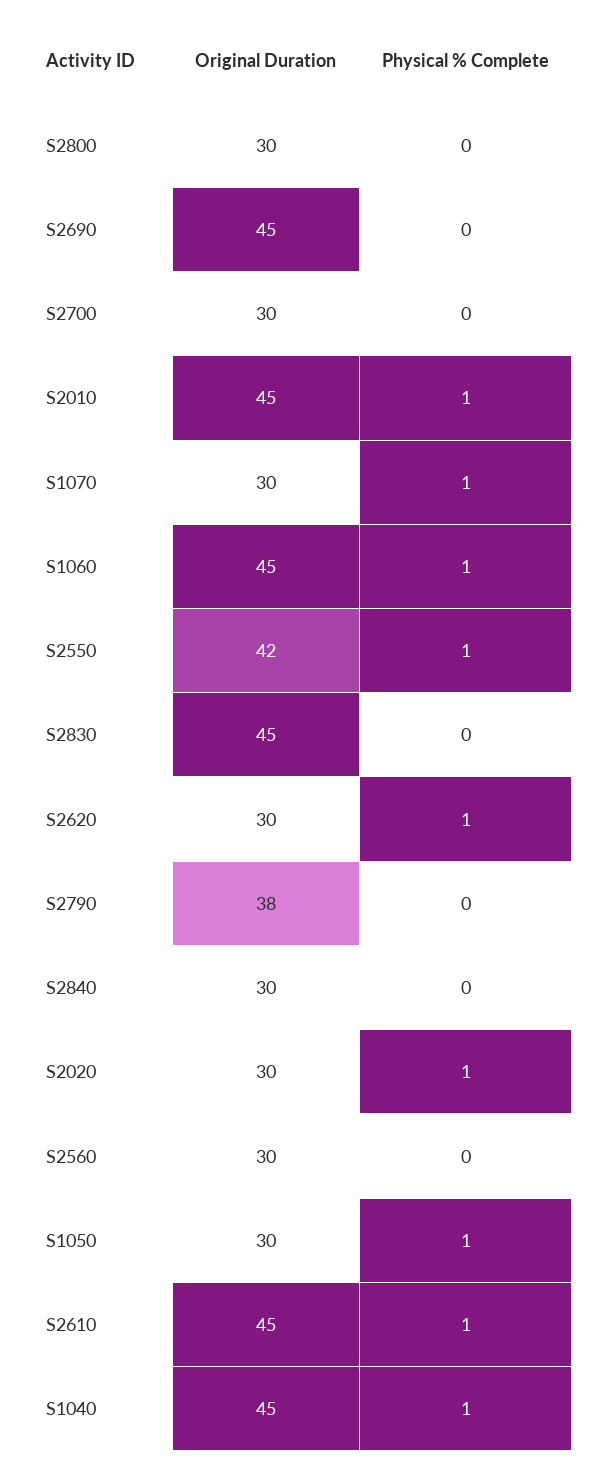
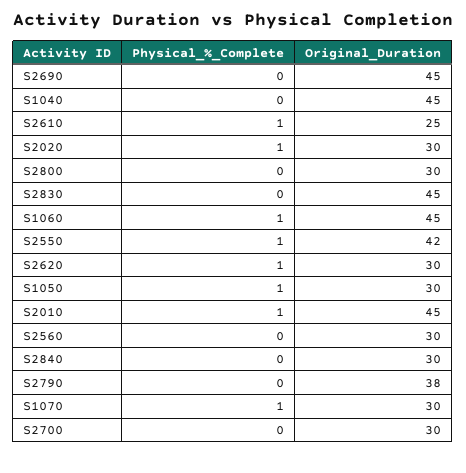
  {
    "Original Duration": {
      "S2800": 30,
      "S2690": 45,
      "S2700": 30,
      "S2010": 45,
      "S1070": 30,
      "S1060": 45,
      "S2550": 42,
      "S2830": 45,
      "S2620": 30,
      "S2790": 38,
      "S2840": 30,
      "S2020": 30,
      "S2560": 30,
      "S1050": 30,
-     "S2610": 45,
+     "S2610": 25,
      "S1040": 45
    },
    "Physical % Complete": {
      "S2800": 0,
      "S2690": 0,
      "S2700": 0,
      "S2010": 1,
      "S1070": 1,
      "S1060": 1,
      "S2550": 1,
      "S2830": 0,
      "S2620": 1,
      "S2790": 0,
      "S2840": 0,
      "S2020": 1,
      "S2560": 0,
      "S1050": 1,
      "S2610": 1,
-     "S1040": 1
+     "S1040": 0
    }
  }

